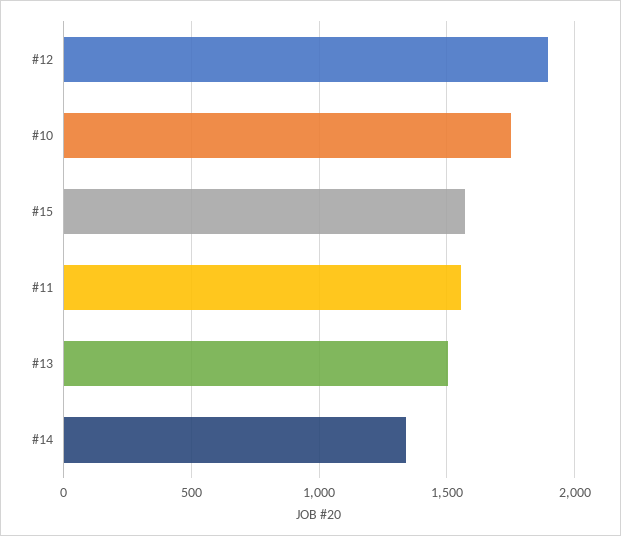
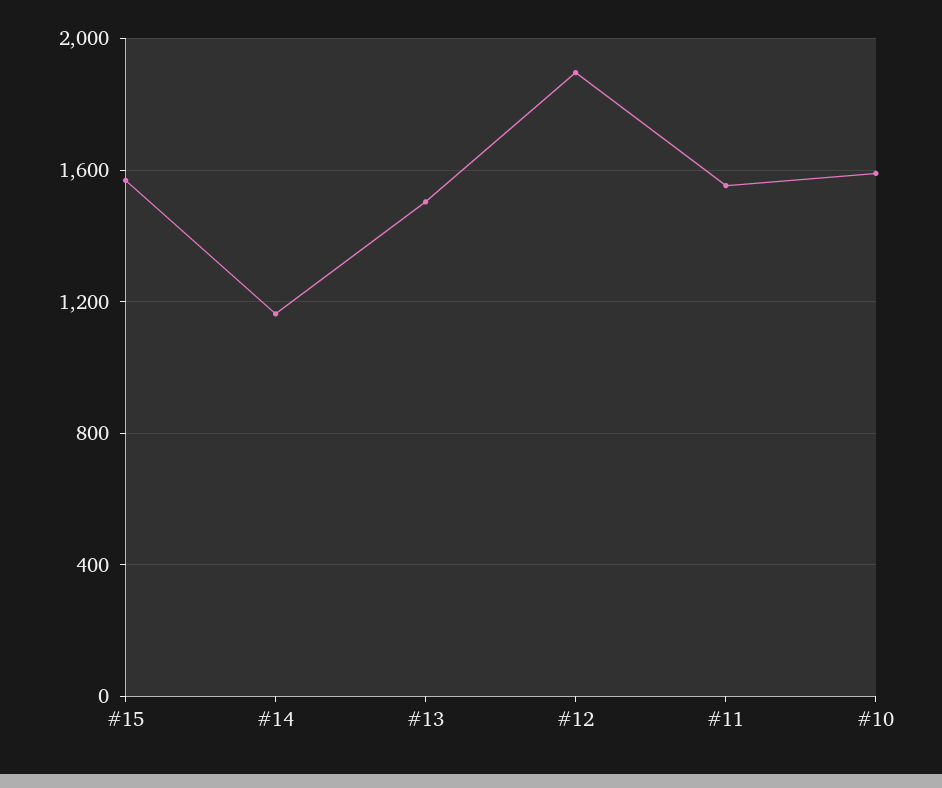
  {
    "#12": 1900,
-   "#10": 1750,
+   "#10": 1600,
    "#15": 1550,
    "#11": 1550,
    "#13": 1500,
-   "#14": 1350
+   "#14": 1150
  }

